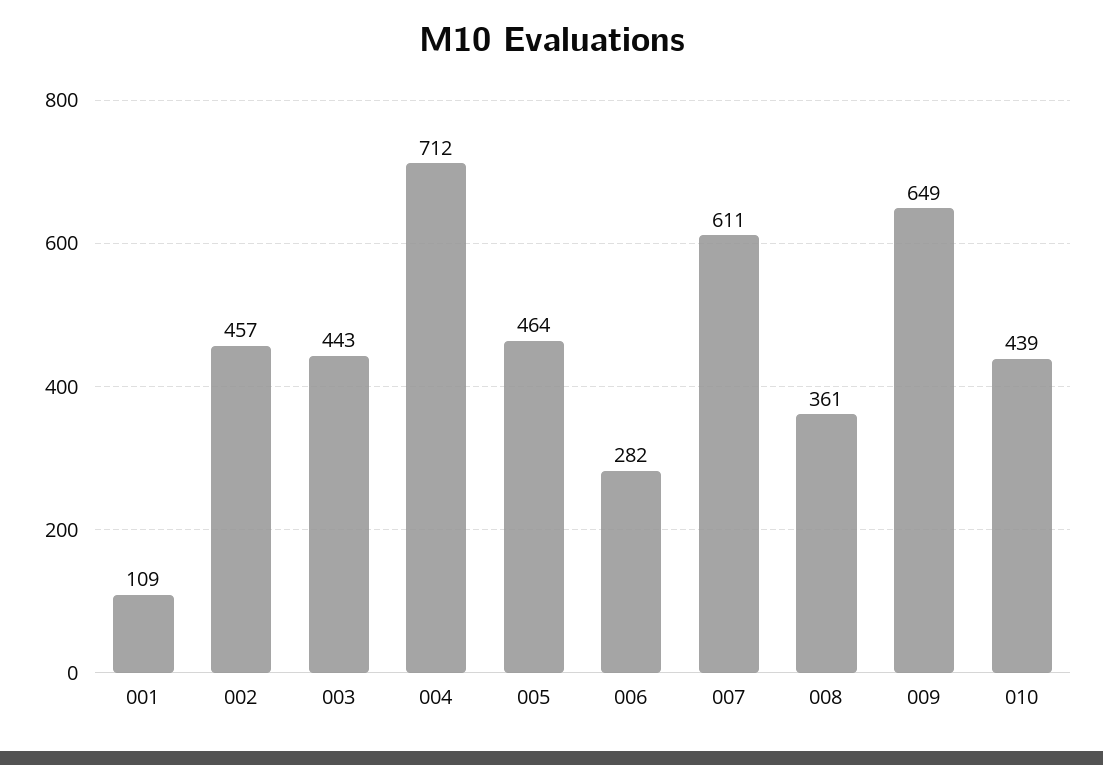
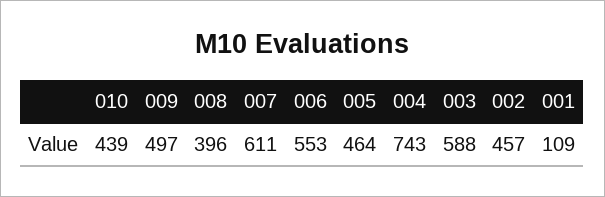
  {
    "001": 109,
    "002": 457,
-   "003": 443,
+   "003": 588,
-   "004": 712,
+   "004": 743,
    "005": 464,
-   "006": 282,
+   "006": 553,
    "007": 611,
-   "008": 361,
+   "008": 396,
-   "009": 649,
+   "009": 497,
    "010": 439
  }

